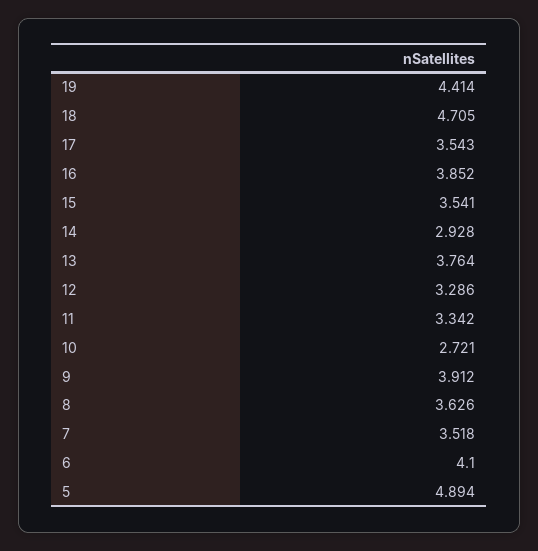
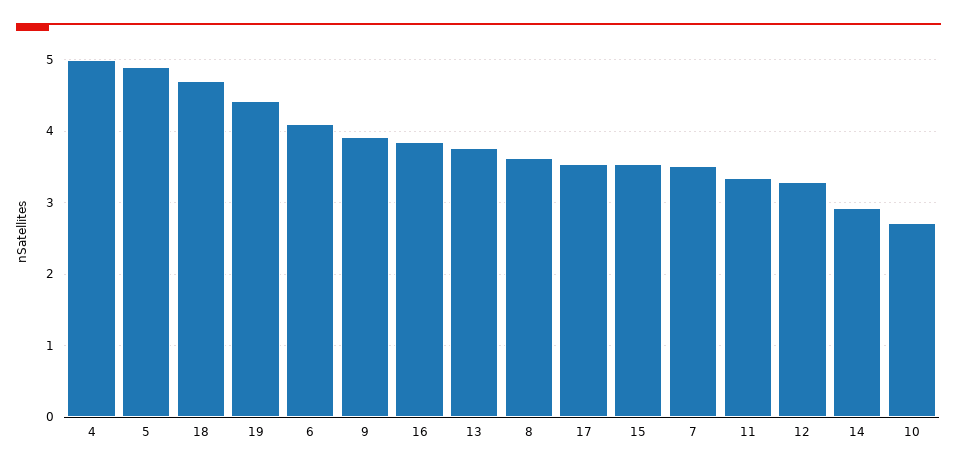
  {
    "19": 4.414,
    "18": 4.705,
    "17": 3.543,
    "16": 3.852,
    "15": 3.541,
    "14": 2.928,
    "13": 3.764,
    "12": 3.286,
    "11": 3.342,
    "10": 2.721,
    "9": 3.912,
    "8": 3.626,
    "7": 3.518,
    "6": 4.1,
-   "5": 4.894
+   "5": 4.894,
+   "4": 5
  }

